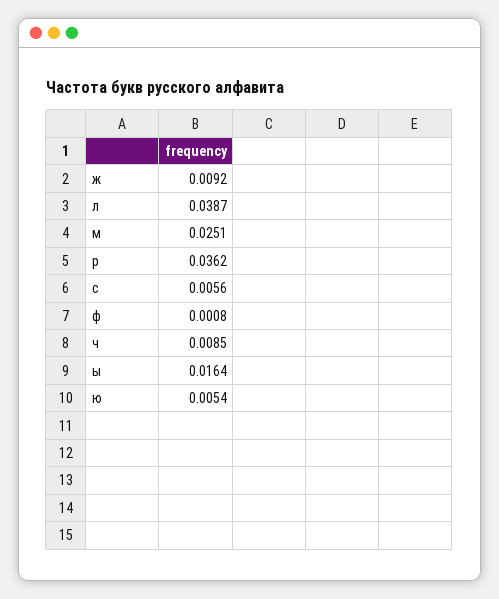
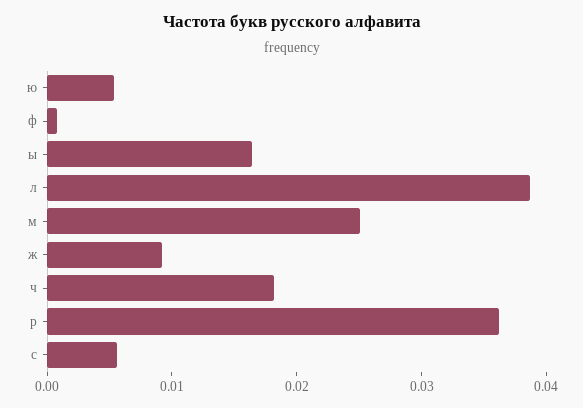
  {
    "ж": 0.0092,
    "л": 0.0387,
    "м": 0.0251,
    "р": 0.0362,
    "с": 0.0056,
    "ф": 0.0008,
-   "ч": 0.0085,
+   "ч": 0.018,
    "ы": 0.0164,
    "ю": 0.0054
  }

